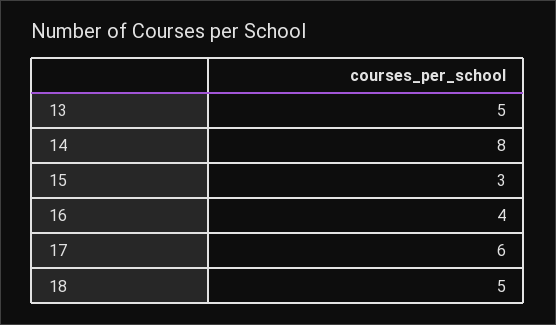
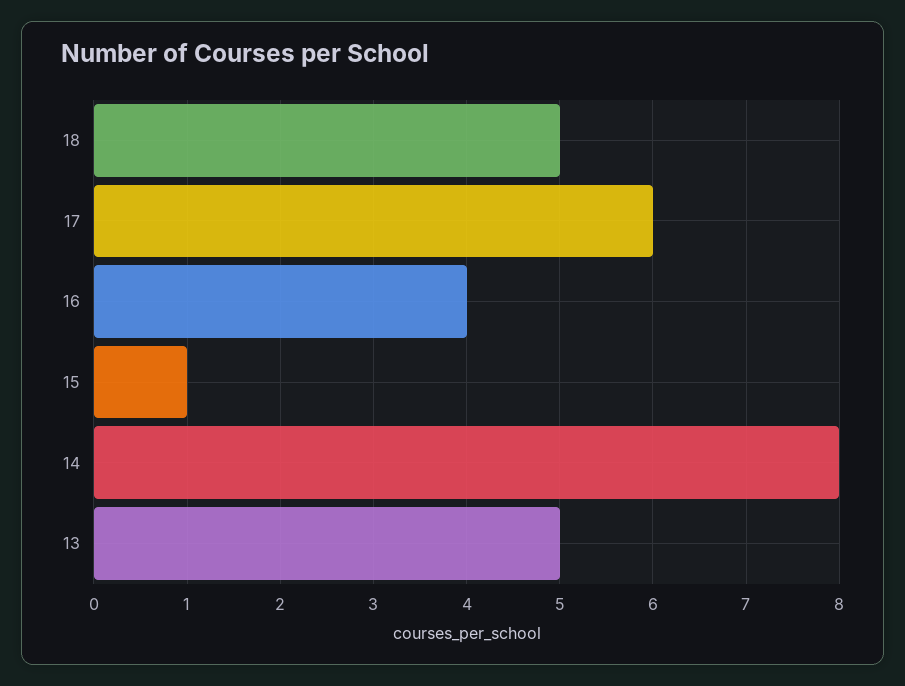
  {
    "13": 5,
    "14": 8,
-   "15": 3,
+   "15": 1,
    "16": 4,
    "17": 6,
    "18": 5
  }

